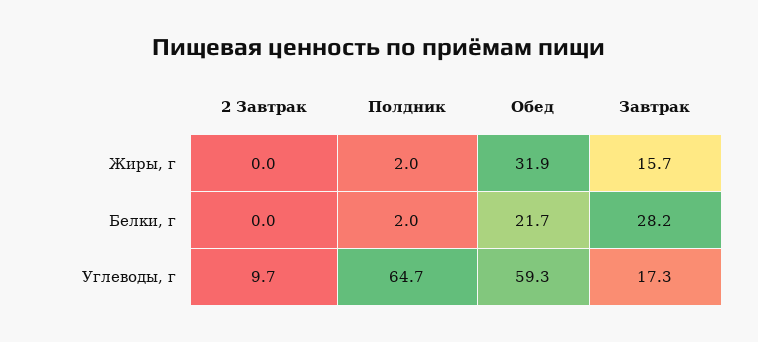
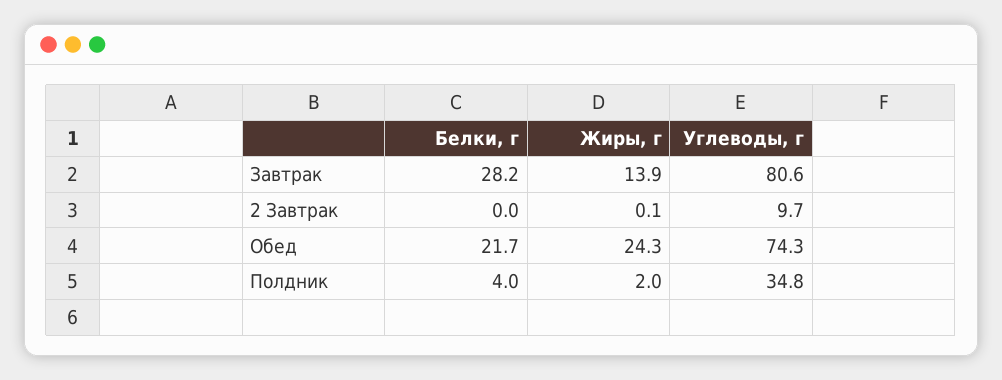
  {
    "2 Завтрак": {
-     "Жиры, г": 0,
+     "Жиры, г": 0.1,
      "Белки, г": 0,
      "Углеводы, г": 9.7
    },
    "Полдник": {
      "Жиры, г": 2,
-     "Белки, г": 2,
+     "Белки, г": 4,
-     "Углеводы, г": 64.7
+     "Углеводы, г": 34.8
    },
    "Обед": {
-     "Жиры, г": 31.9,
+     "Жиры, г": 24.3,
      "Белки, г": 21.7,
-     "Углеводы, г": 59.3
+     "Углеводы, г": 74.3
    },
    "Завтрак": {
-     "Жиры, г": 15.7,
+     "Жиры, г": 13.9,
      "Белки, г": 28.2,
-     "Углеводы, г": 17.3
+     "Углеводы, г": 80.6
    }
  }

